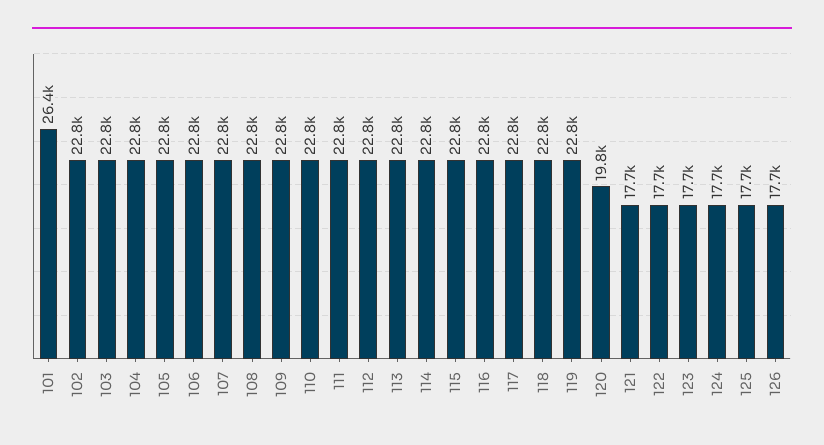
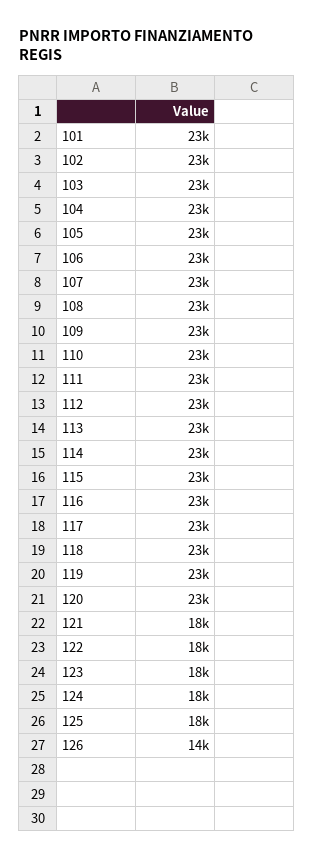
  {
-   "101": 26400,
+   "101": 23000,
    "102": 22800,
    "103": 22800,
    "104": 22800,
    "105": 22800,
    "106": 22800,
    "107": 22800,
    "108": 22800,
    "109": 22800,
    "110": 22800,
    "111": 22800,
    "112": 22800,
    "113": 22800,
    "114": 22800,
    "115": 22800,
    "116": 22800,
    "117": 22800,
    "118": 22800,
    "119": 22800,
-   "120": 19800,
+   "120": 23000,
    "121": 17700,
    "122": 17700,
    "123": 17700,
    "124": 17700,
    "125": 17700,
-   "126": 17700
+   "126": 14000
  }

